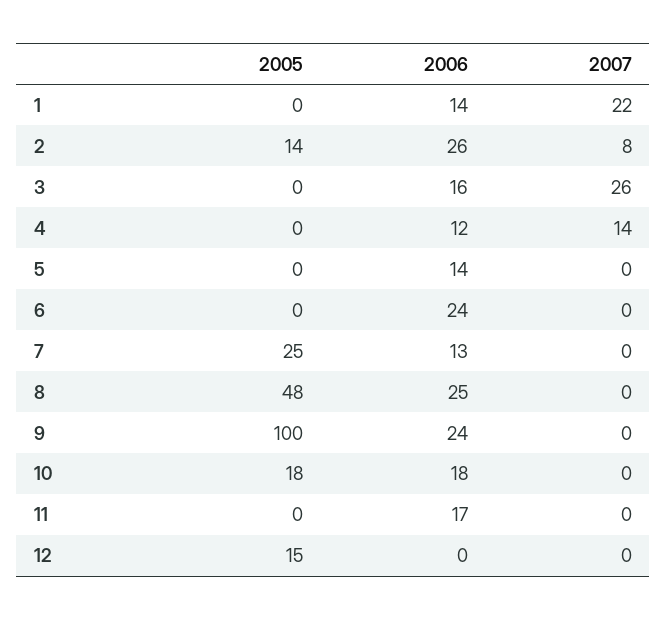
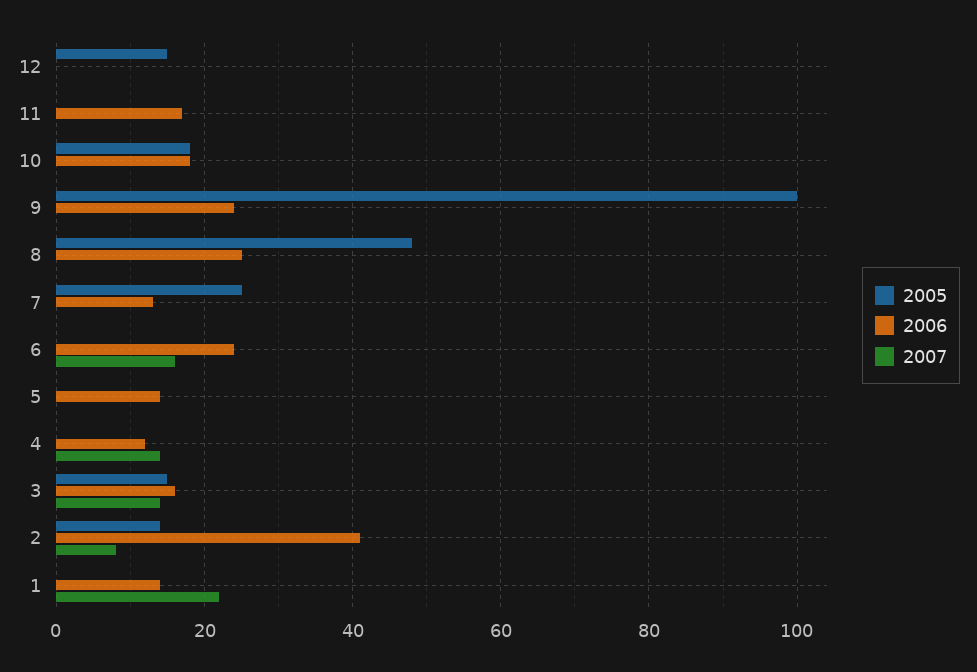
  {
    "2005": {
      "1": 0,
      "2": 14,
-     "3": 0,
+     "3": 15,
      "4": 0,
      "5": 0,
      "6": 0,
      "7": 25,
      "8": 48,
      "9": 100,
      "10": 18,
      "11": 0,
      "12": 15
    },
    "2006": {
      "1": 14,
-     "2": 26,
+     "2": 40,
      "3": 16,
      "4": 12,
      "5": 14,
      "6": 24,
      "7": 13,
      "8": 25,
      "9": 24,
      "10": 18,
      "11": 17,
      "12": 0
    },
    "2007": {
      "1": 22,
      "2": 8,
-     "3": 26,
+     "3": 15,
      "4": 14,
      "5": 0,
-     "6": 0,
+     "6": 15,
      "7": 0,
      "8": 0,
      "9": 0,
      "10": 0,
      "11": 0,
      "12": 0
    }
  }

